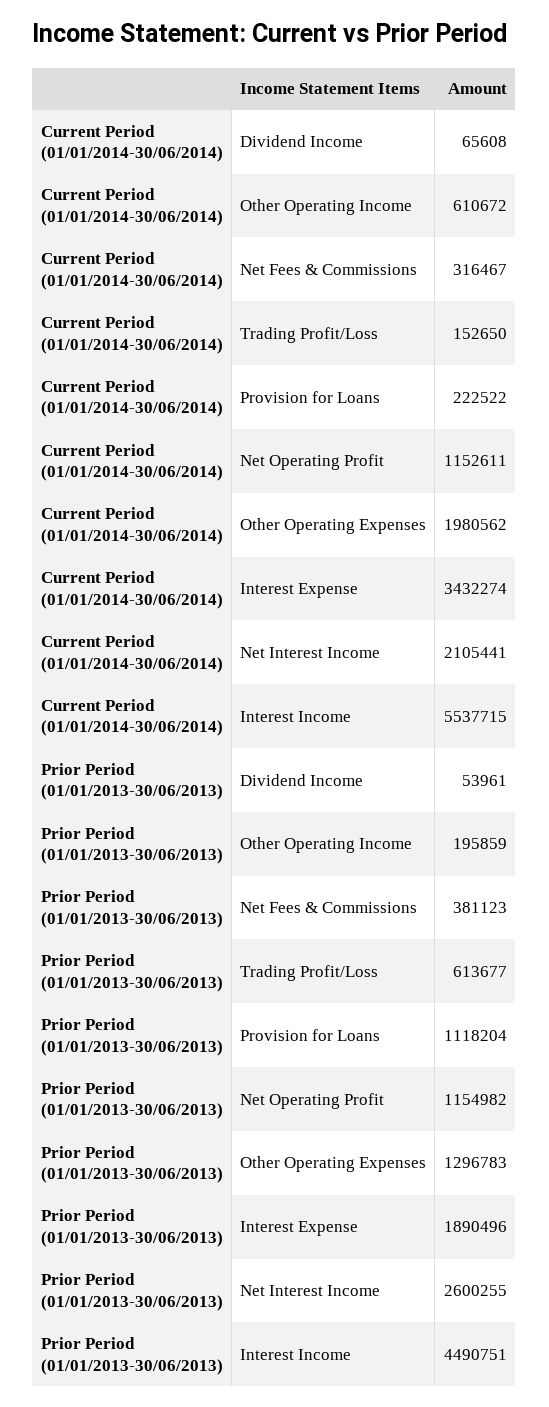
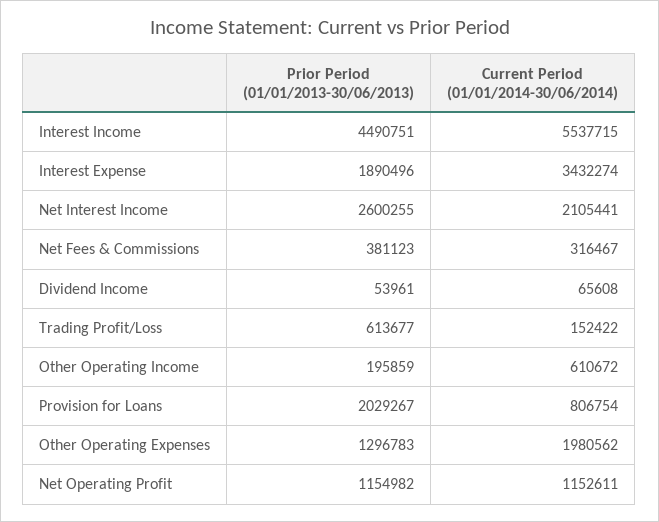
  {
    "Current Period (01/01/2014-30/06/2014)": {
      "Dividend Income": 65608,
      "Other Operating Income": 610672,
      "Net Fees & Commissions": 316467,
-     "Trading Profit/Loss": 152650,
+     "Trading Profit/Loss": 152422,
-     "Provision for Loans": 222522,
+     "Provision for Loans": 806754,
      "Net Operating Profit": 1152611,
      "Other Operating Expenses": 1980562,
      "Interest Expense": 3432274,
      "Net Interest Income": 2105441,
      "Interest Income": 5537715
    },
    "Prior Period (01/01/2013-30/06/2013)": {
      "Dividend Income": 53961,
      "Other Operating Income": 195859,
      "Net Fees & Commissions": 381123,
      "Trading Profit/Loss": 613677,
-     "Provision for Loans": 1118204,
+     "Provision for Loans": 2029267,
      "Net Operating Profit": 1154982,
      "Other Operating Expenses": 1296783,
      "Interest Expense": 1890496,
      "Net Interest Income": 2600255,
      "Interest Income": 4490751
    }
  }

